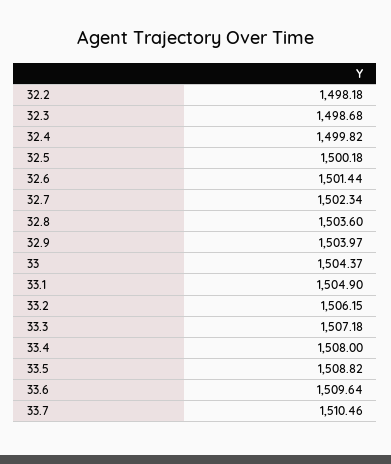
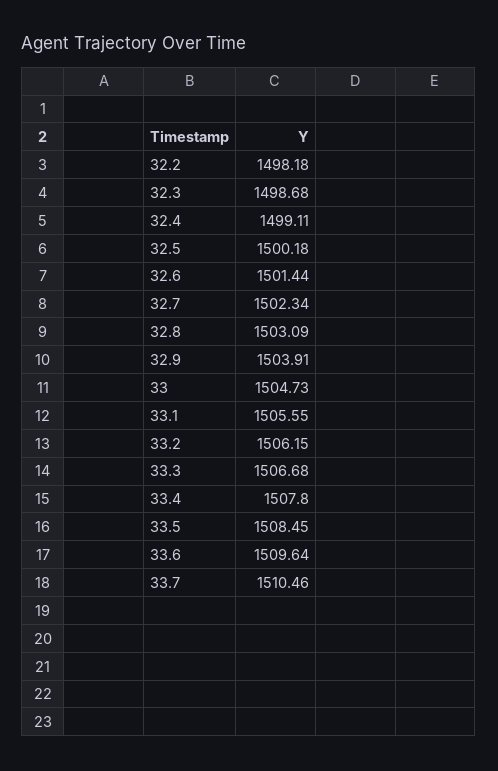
  {
    "32.2": 1498.18,
    "32.3": 1498.68,
-   "32.4": 1499.82,
+   "32.4": 1499.11,
    "32.5": 1500.18,
    "32.6": 1501.44,
    "32.7": 1502.34,
-   "32.8": 1503.6,
+   "32.8": 1503.09,
-   "32.9": 1503.97,
+   "32.9": 1503.91,
-   "33": 1504.37,
+   "33": 1504.73,
-   "33.1": 1504.9,
+   "33.1": 1505.55,
    "33.2": 1506.15,
-   "33.3": 1507.18,
+   "33.3": 1506.68,
-   "33.4": 1508,
+   "33.4": 1507.8,
-   "33.5": 1508.82,
+   "33.5": 1508.45,
    "33.6": 1509.64,
    "33.7": 1510.46
  }

